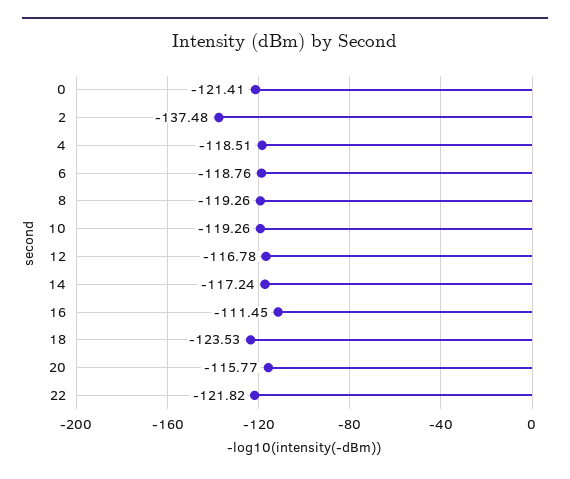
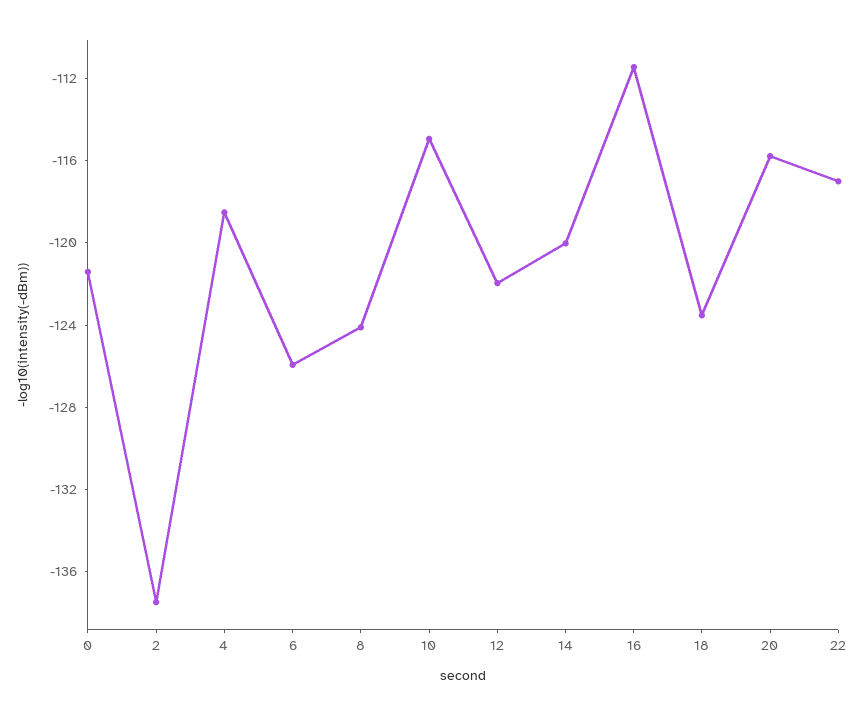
  {
    "0": -121.41,
    "2": -137.48,
    "4": -118.51,
-   "6": -118.76,
+   "6": -126,
-   "8": -119.26,
+   "8": -124,
-   "10": -119.26,
+   "10": -115,
-   "12": -116.78,
+   "12": -122,
-   "14": -117.24,
+   "14": -120,
    "16": -111.45,
    "18": -123.53,
    "20": -115.77,
-   "22": -121.82
+   "22": -117
  }

